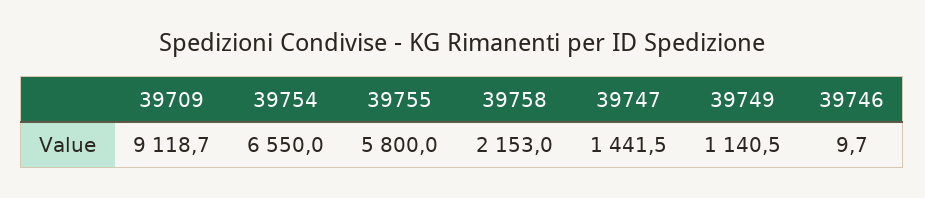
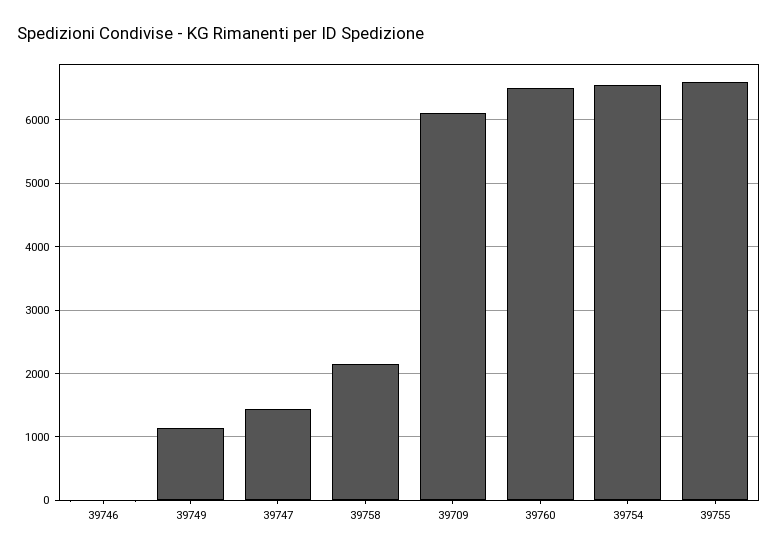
  {
-   "39709": 9118.7,
+   "39709": 6100,
    "39754": 6550,
-   "39755": 5800,
+   "39755": 6600,
    "39758": 2153,
    "39747": 1441.5,
    "39749": 1140.5,
-   "39746": 9.7
+   "39746": 9.7,
+   "39760": 6500
  }

